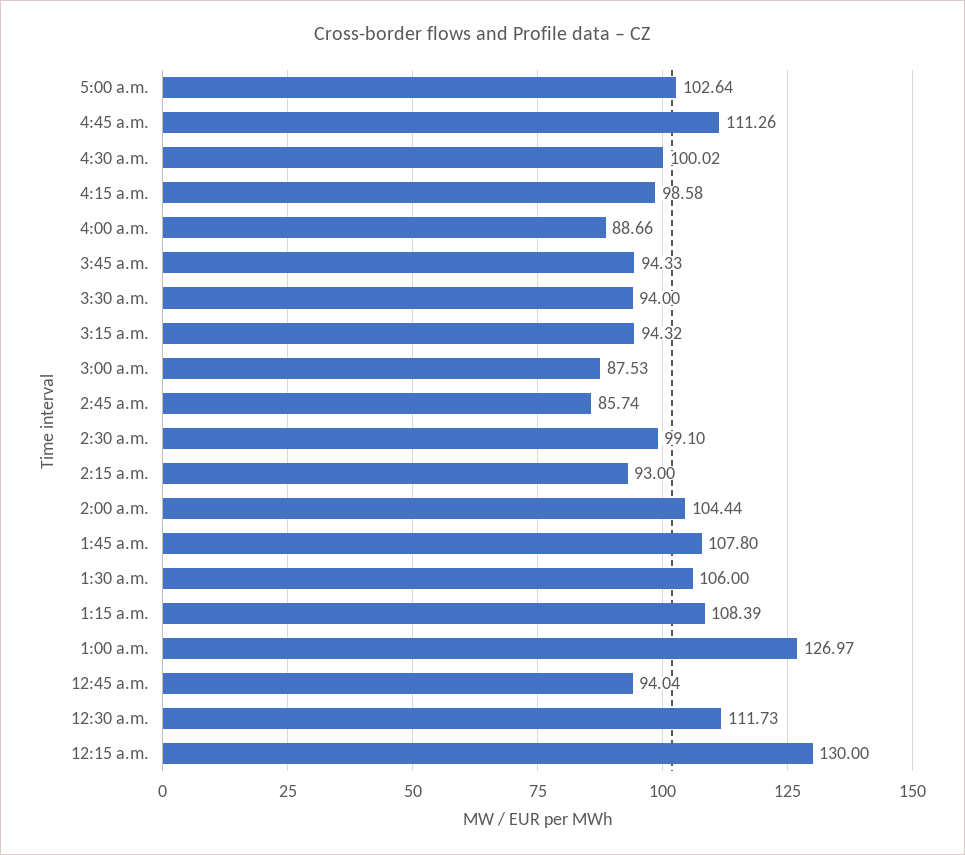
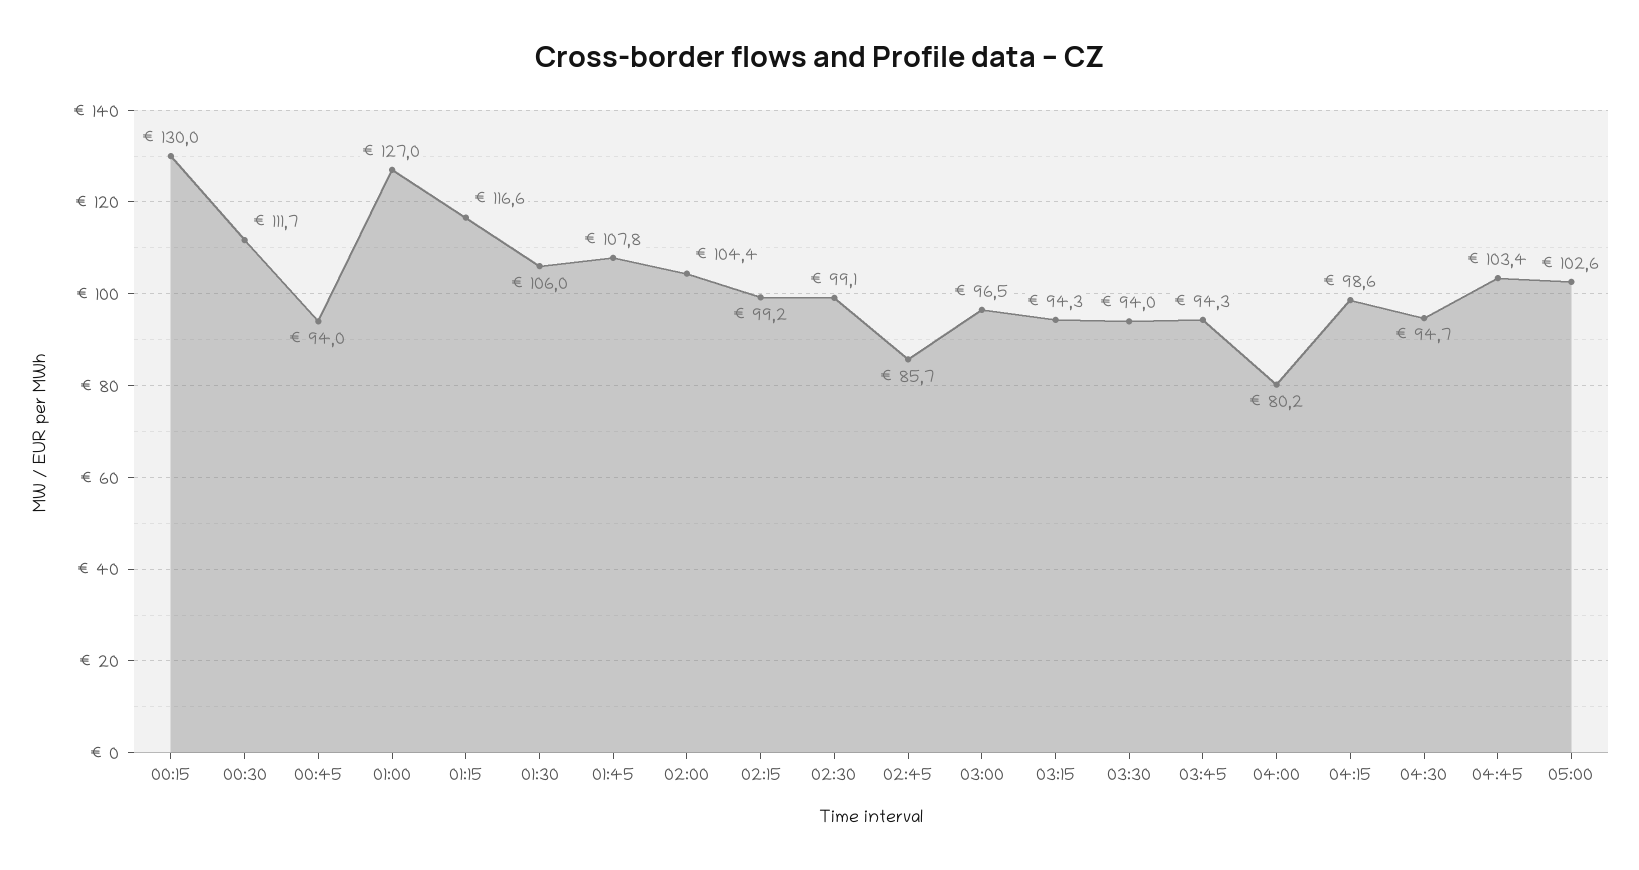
  {
    "5:00 a.m.": 102.64,
-   "4:45 a.m.": 111.26,
+   "4:45 a.m.": 103.4,
-   "4:30 a.m.": 100.02,
+   "4:30 a.m.": 94.7,
    "4:15 a.m.": 98.58,
-   "4:00 a.m.": 88.66,
+   "4:00 a.m.": 80.2,
    "3:45 a.m.": 94.33,
    "3:30 a.m.": 94,
    "3:15 a.m.": 94.32,
-   "3:00 a.m.": 87.53,
+   "3:00 a.m.": 96.5,
    "2:45 a.m.": 85.74,
    "2:30 a.m.": 99.1,
-   "2:15 a.m.": 93,
+   "2:15 a.m.": 99.2,
    "2:00 a.m.": 104.44,
    "1:45 a.m.": 107.8,
    "1:30 a.m.": 106,
-   "1:15 a.m.": 108.39,
+   "1:15 a.m.": 116.6,
    "1:00 a.m.": 126.97,
    "12:45 a.m.": 94.04,
    "12:30 a.m.": 111.73,
    "12:15 a.m.": 130
  }

